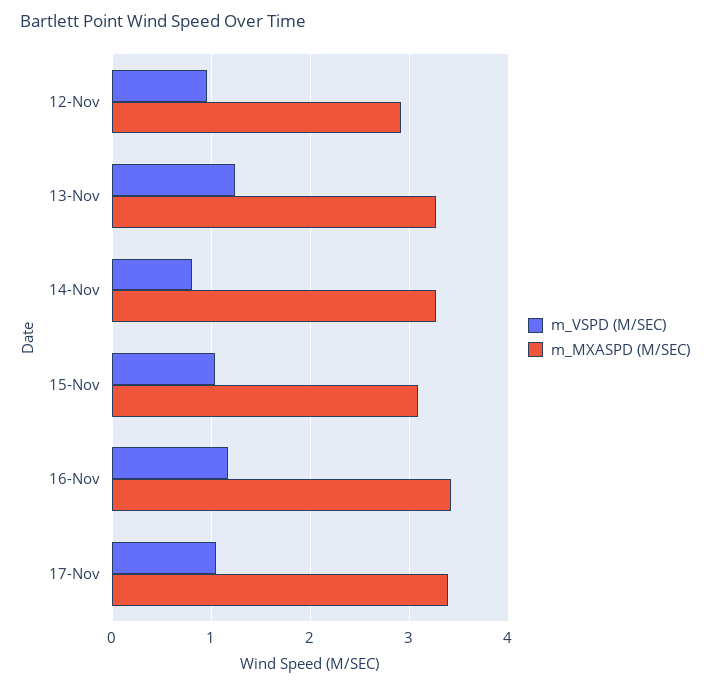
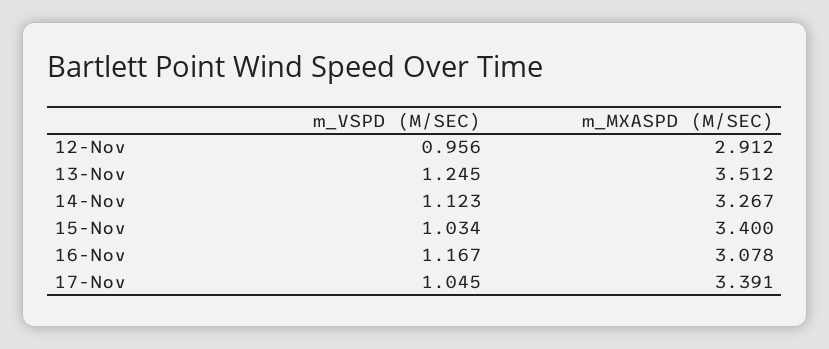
  {
    "m_VSPD (M/SEC)": {
      "12-Nov": 0.956,
      "13-Nov": 1.245,
-     "14-Nov": 0.8,
+     "14-Nov": 1.123,
      "15-Nov": 1.034,
      "16-Nov": 1.167,
      "17-Nov": 1.045
    },
    "m_MXASPD (M/SEC)": {
      "12-Nov": 2.912,
-     "13-Nov": 3.3,
+     "13-Nov": 3.512,
      "14-Nov": 3.267,
-     "15-Nov": 3.1,
+     "15-Nov": 3.4,
-     "16-Nov": 3.4,
+     "16-Nov": 3.078,
      "17-Nov": 3.391
    }
  }

